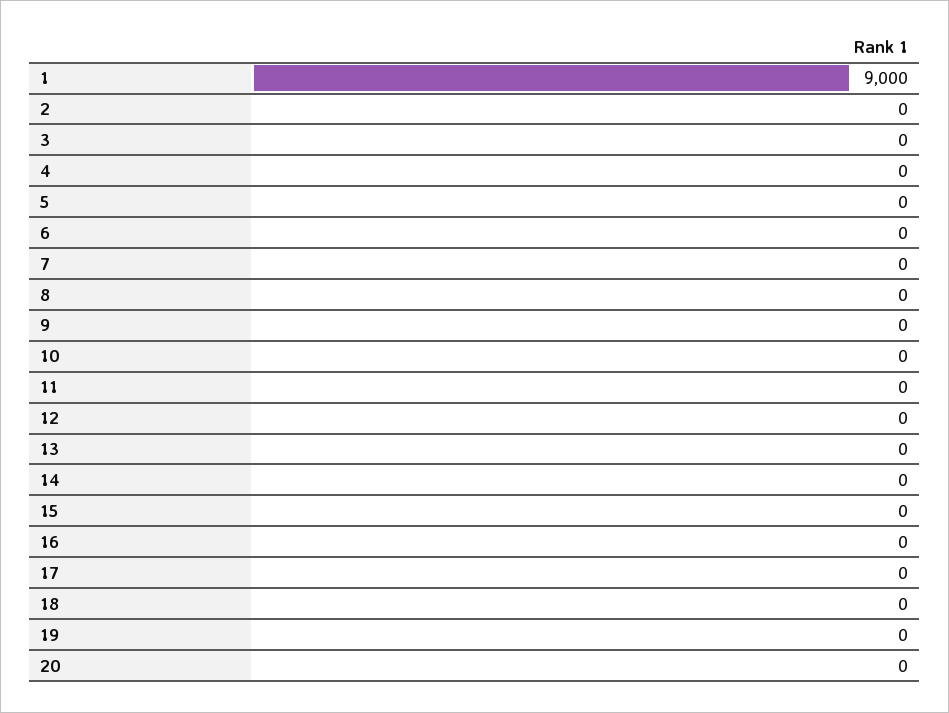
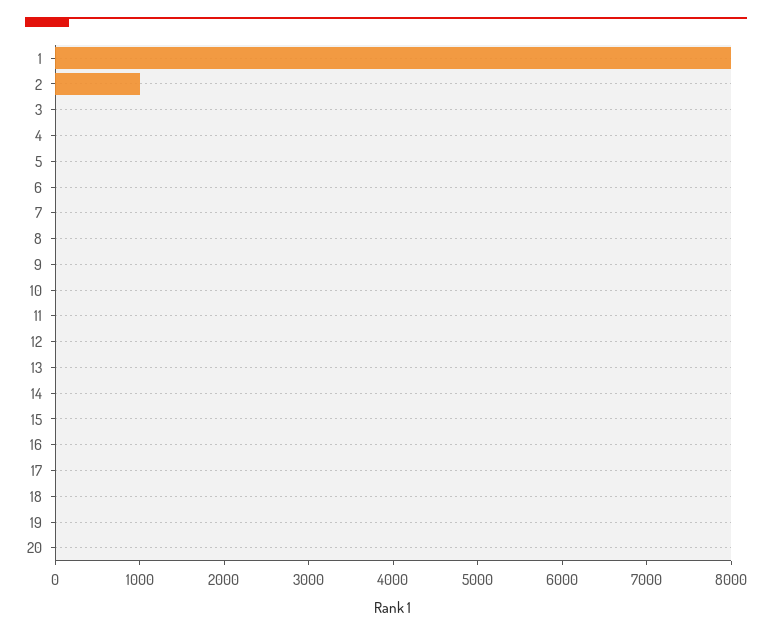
  {
-   "1": 9000,
+   "1": 8000,
-   "2": 0,
+   "2": 1000,
    "3": 0,
    "4": 0,
    "5": 0,
    "6": 0,
    "7": 0,
    "8": 0,
    "9": 0,
    "10": 0,
    "11": 0,
    "12": 0,
    "13": 0,
    "14": 0,
    "15": 0,
    "16": 0,
    "17": 0,
    "18": 0,
    "19": 0,
    "20": 0
  }

